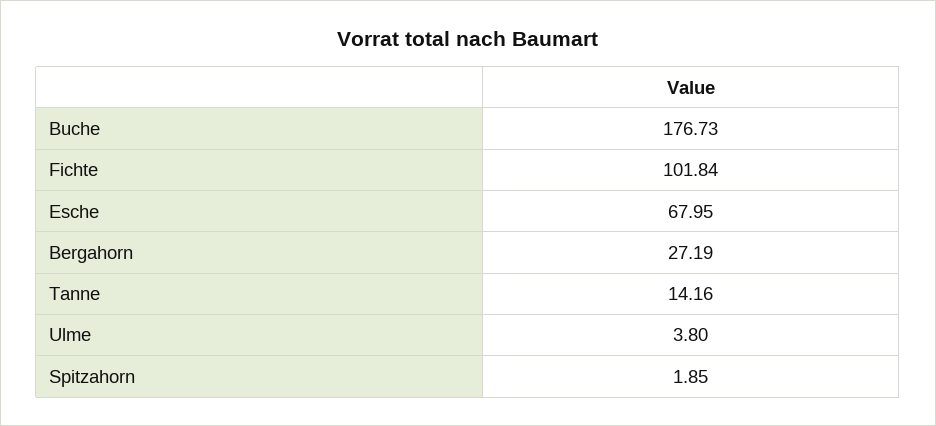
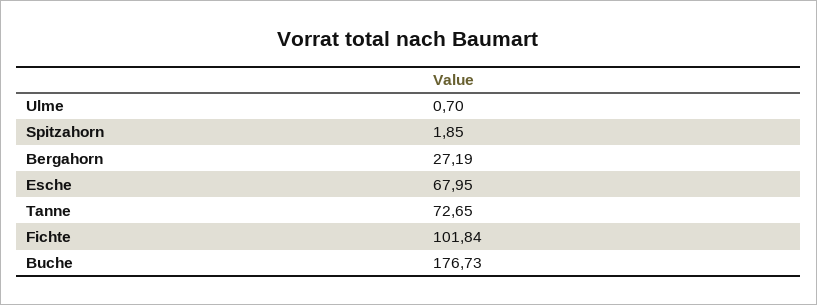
  {
    "Buche": 176.73,
    "Fichte": 101.84,
    "Esche": 67.95,
    "Bergahorn": 27.19,
-   "Tanne": 14.16,
+   "Tanne": 72.65,
-   "Ulme": 3.8,
+   "Ulme": 0.7,
    "Spitzahorn": 1.85
  }

